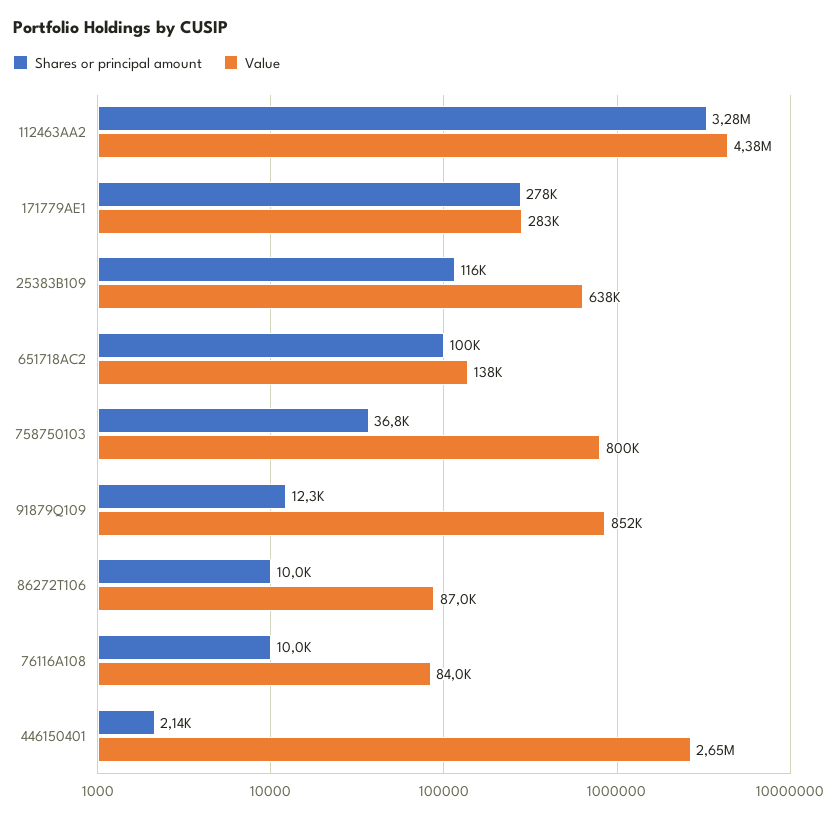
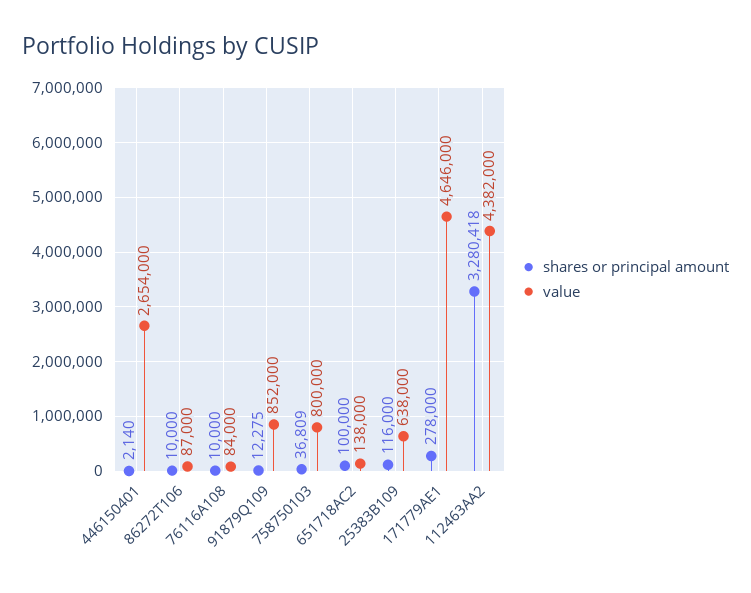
  {
    "Shares or principal amount": {
      "112463AA2": 3280418,
      "171779AE1": 278000,
      "25383B109": 116000,
      "651718AC2": 100000,
      "758750103": 36809,
      "91879Q109": 12275,
      "86272T106": 10000,
      "76116A108": 10000,
      "446150401": 2140
    },
    "Value": {
      "112463AA2": 4382000,
-     "171779AE1": 283000,
+     "171779AE1": 4646000,
      "25383B109": 638000,
      "651718AC2": 138000,
      "758750103": 800000,
      "91879Q109": 852000,
      "86272T106": 87000,
      "76116A108": 84000,
      "446150401": 2654000
    }
  }

